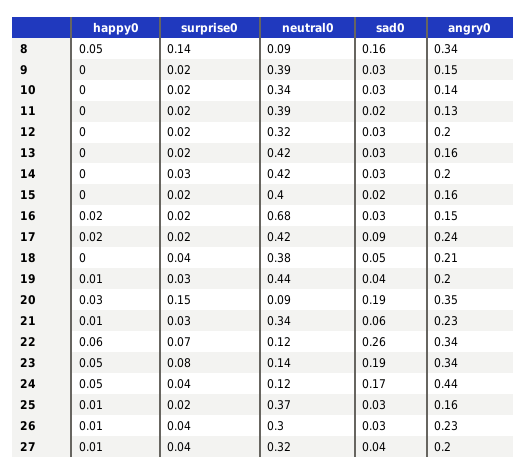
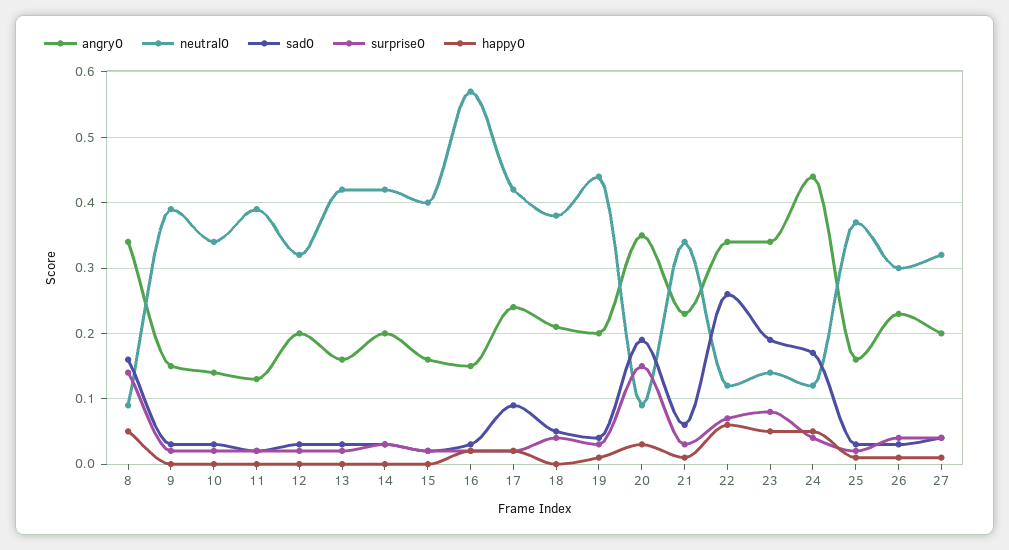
  {
    "happy0": {
      "8": 0.05,
      "9": 0,
      "10": 0,
      "11": 0,
      "12": 0,
      "13": 0,
      "14": 0,
      "15": 0,
      "16": 0.02,
      "17": 0.02,
      "18": 0,
      "19": 0.01,
      "20": 0.03,
      "21": 0.01,
      "22": 0.06,
      "23": 0.05,
      "24": 0.05,
      "25": 0.01,
      "26": 0.01,
      "27": 0.01
    },
    "surprise0": {
      "8": 0.14,
      "9": 0.02,
      "10": 0.02,
      "11": 0.02,
      "12": 0.02,
      "13": 0.02,
      "14": 0.03,
      "15": 0.02,
      "16": 0.02,
      "17": 0.02,
      "18": 0.04,
      "19": 0.03,
      "20": 0.15,
      "21": 0.03,
      "22": 0.07,
      "23": 0.08,
      "24": 0.04,
      "25": 0.02,
      "26": 0.04,
      "27": 0.04
    },
    "neutral0": {
      "8": 0.09,
      "9": 0.39,
      "10": 0.34,
      "11": 0.39,
      "12": 0.32,
      "13": 0.42,
      "14": 0.42,
      "15": 0.4,
-     "16": 0.68,
+     "16": 0.57,
      "17": 0.42,
      "18": 0.38,
      "19": 0.44,
      "20": 0.09,
      "21": 0.34,
      "22": 0.12,
      "23": 0.14,
      "24": 0.12,
      "25": 0.37,
      "26": 0.3,
      "27": 0.32
    },
    "sad0": {
      "8": 0.16,
      "9": 0.03,
      "10": 0.03,
      "11": 0.02,
      "12": 0.03,
      "13": 0.03,
      "14": 0.03,
      "15": 0.02,
      "16": 0.03,
      "17": 0.09,
      "18": 0.05,
      "19": 0.04,
      "20": 0.19,
      "21": 0.06,
      "22": 0.26,
      "23": 0.19,
      "24": 0.17,
      "25": 0.03,
      "26": 0.03,
      "27": 0.04
    },
    "angry0": {
      "8": 0.34,
      "9": 0.15,
      "10": 0.14,
      "11": 0.13,
      "12": 0.2,
      "13": 0.16,
      "14": 0.2,
      "15": 0.16,
      "16": 0.15,
      "17": 0.24,
      "18": 0.21,
      "19": 0.2,
      "20": 0.35,
      "21": 0.23,
      "22": 0.34,
      "23": 0.34,
      "24": 0.44,
      "25": 0.16,
      "26": 0.23,
      "27": 0.2
    }
  }

